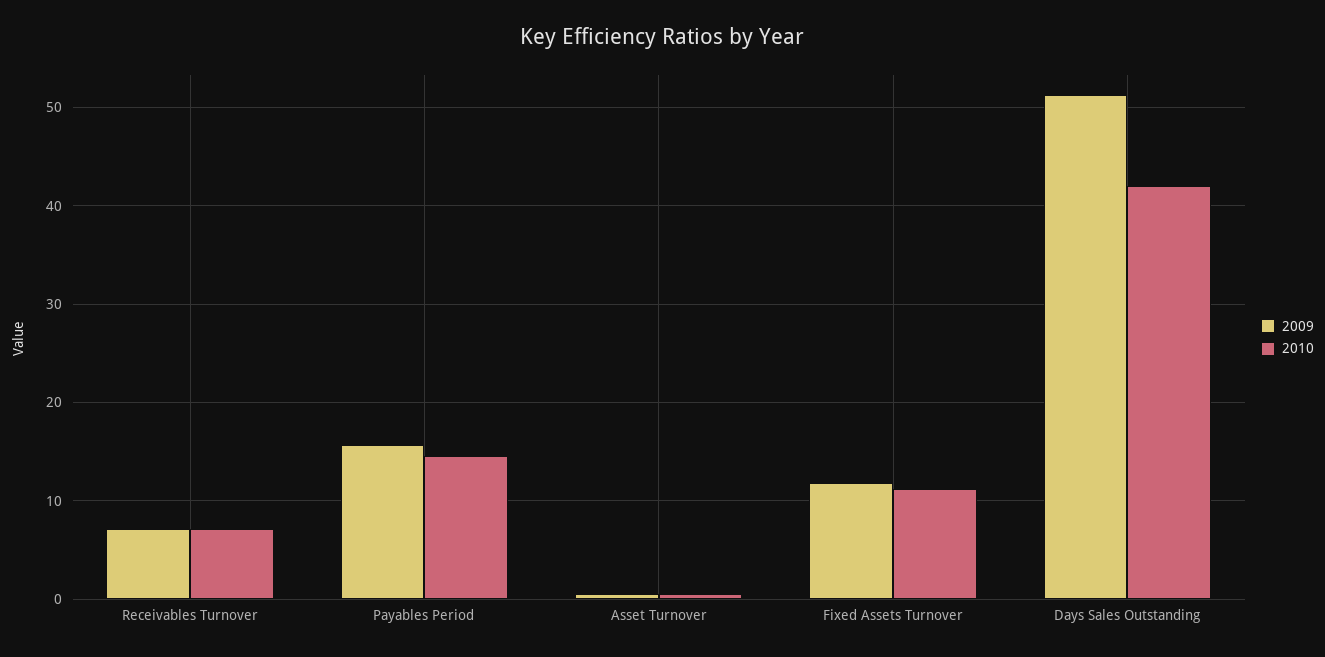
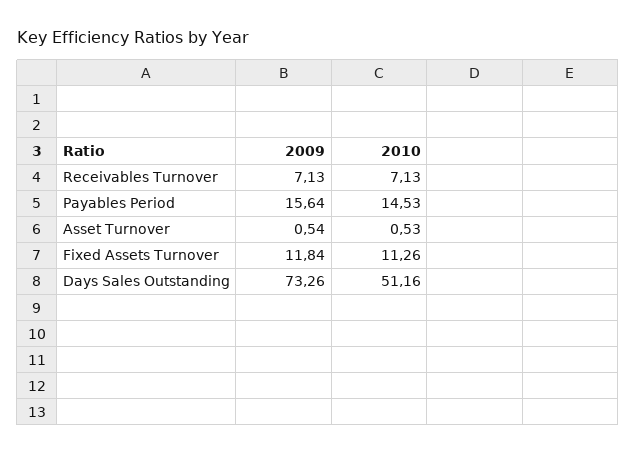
  {
    "2009": {
      "Receivables Turnover": 7.13,
      "Payables Period": 15.64,
      "Asset Turnover": 0.54,
      "Fixed Assets Turnover": 11.84,
-     "Days Sales Outstanding": 51
+     "Days Sales Outstanding": 73.26
    },
    "2010": {
      "Receivables Turnover": 7.13,
      "Payables Period": 14.53,
      "Asset Turnover": 0.53,
      "Fixed Assets Turnover": 11.26,
-     "Days Sales Outstanding": 42
+     "Days Sales Outstanding": 51.16
    }
  }

